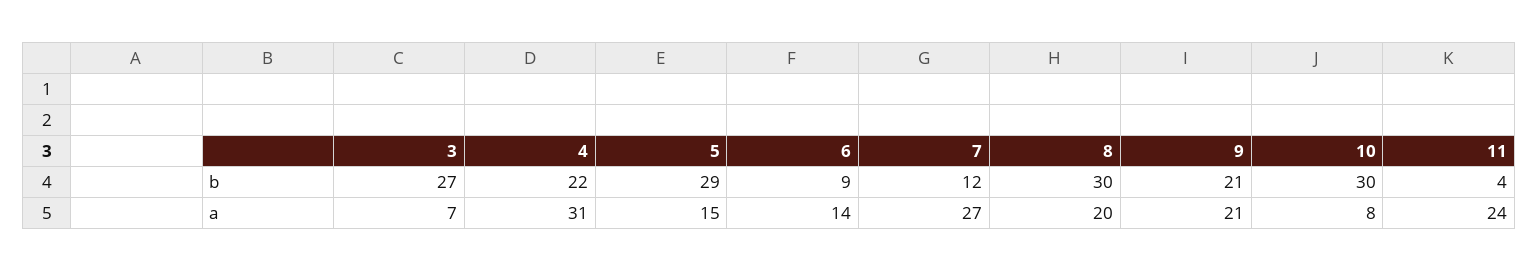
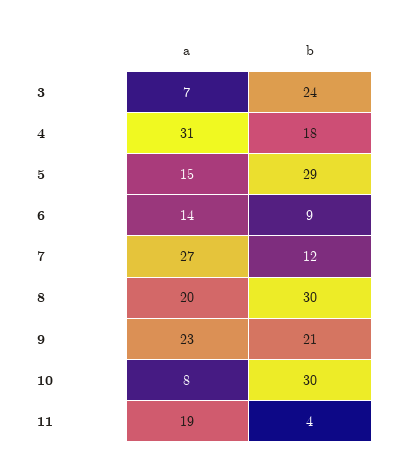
  {
    "3": {
-     "b": 27,
+     "b": 24,
      "a": 7
    },
    "4": {
-     "b": 22,
+     "b": 18,
      "a": 31
    },
    "5": {
      "b": 29,
      "a": 15
    },
    "6": {
      "b": 9,
      "a": 14
    },
    "7": {
      "b": 12,
      "a": 27
    },
    "8": {
      "b": 30,
      "a": 20
    },
    "9": {
      "b": 21,
-     "a": 21
+     "a": 23
    },
    "10": {
      "b": 30,
      "a": 8
    },
    "11": {
      "b": 4,
-     "a": 24
+     "a": 19
    }
  }

